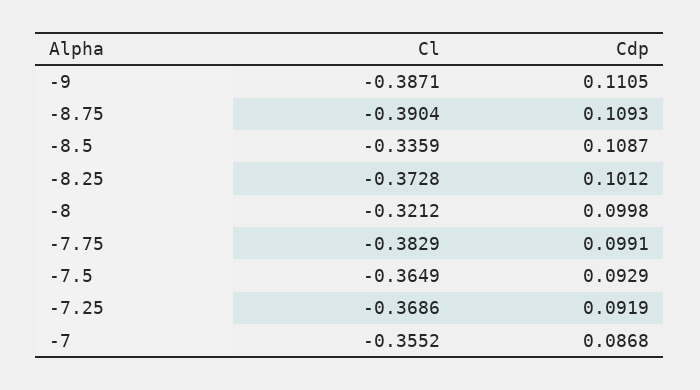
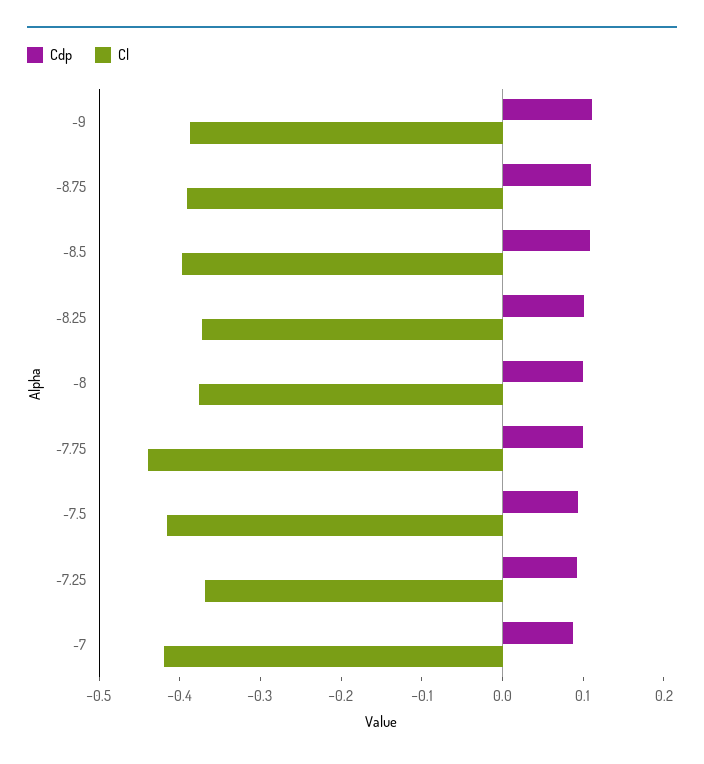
  {
    "Cl": {
      "-9": -0.3871,
      "-8.75": -0.3904,
-     "-8.5": -0.3359,
+     "-8.5": -0.4,
      "-8.25": -0.3728,
-     "-8": -0.3212,
+     "-8": -0.38,
-     "-7.75": -0.3829,
+     "-7.75": -0.44,
-     "-7.5": -0.3649,
+     "-7.5": -0.42,
      "-7.25": -0.3686,
-     "-7": -0.3552
+     "-7": -0.42
    },
    "Cdp": {
      "-9": 0.1105,
      "-8.75": 0.1093,
      "-8.5": 0.1087,
      "-8.25": 0.1012,
      "-8": 0.0998,
      "-7.75": 0.0991,
      "-7.5": 0.0929,
      "-7.25": 0.0919,
      "-7": 0.0868
    }
  }

